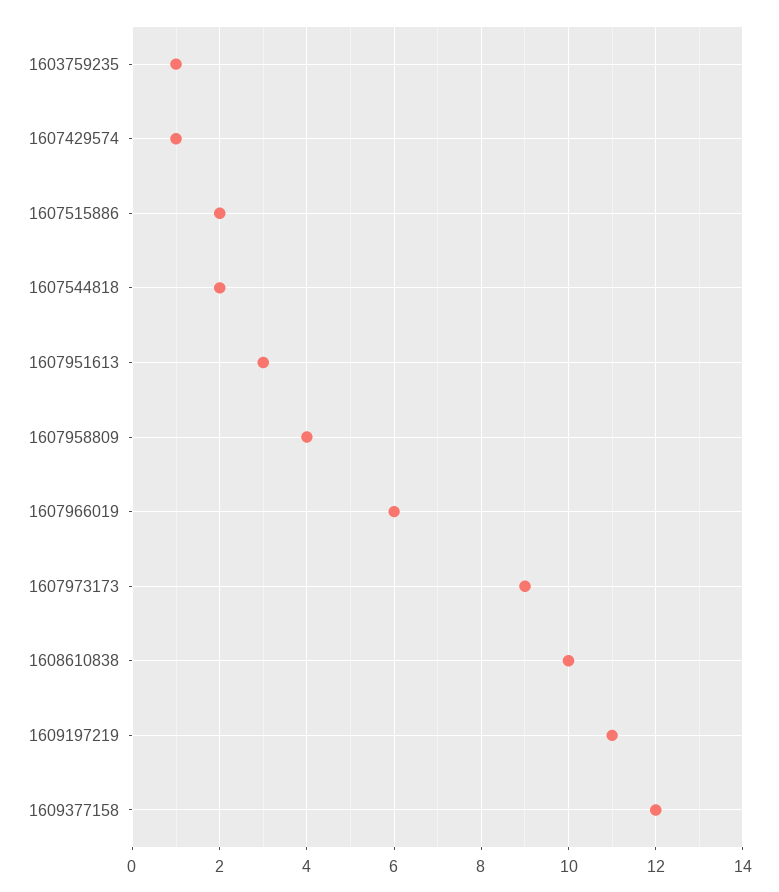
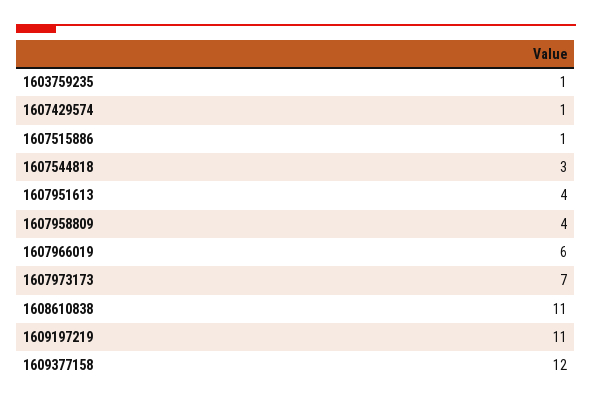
  {
    "1603759235": 1,
    "1607429574": 1,
-   "1607515886": 2,
+   "1607515886": 1,
-   "1607544818": 2,
+   "1607544818": 3,
-   "1607951613": 3,
+   "1607951613": 4,
    "1607958809": 4,
    "1607966019": 6,
-   "1607973173": 9,
+   "1607973173": 7,
-   "1608610838": 10,
+   "1608610838": 11,
    "1609197219": 11,
    "1609377158": 12
  }

